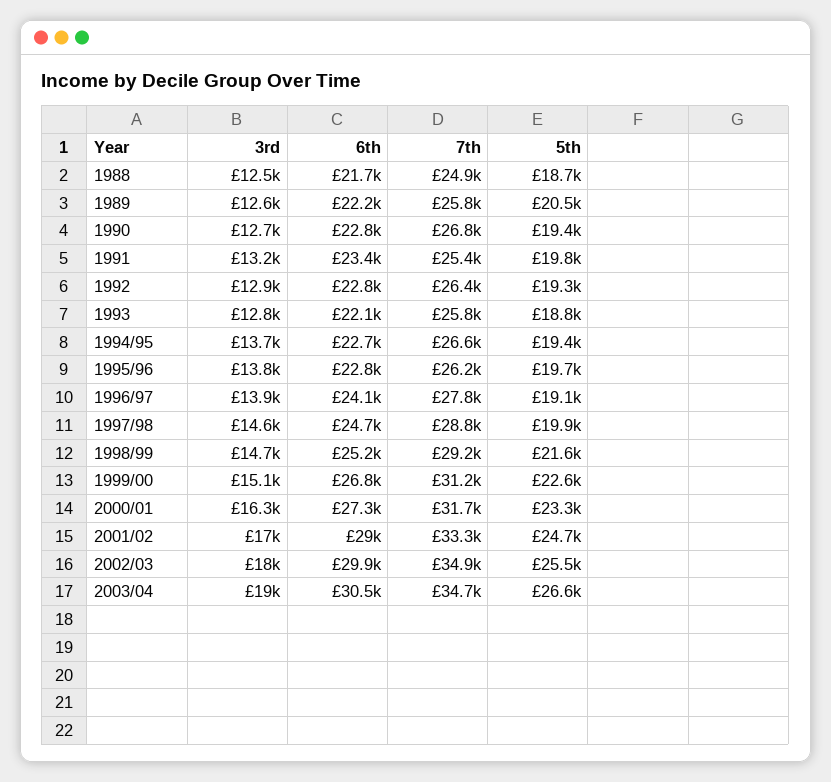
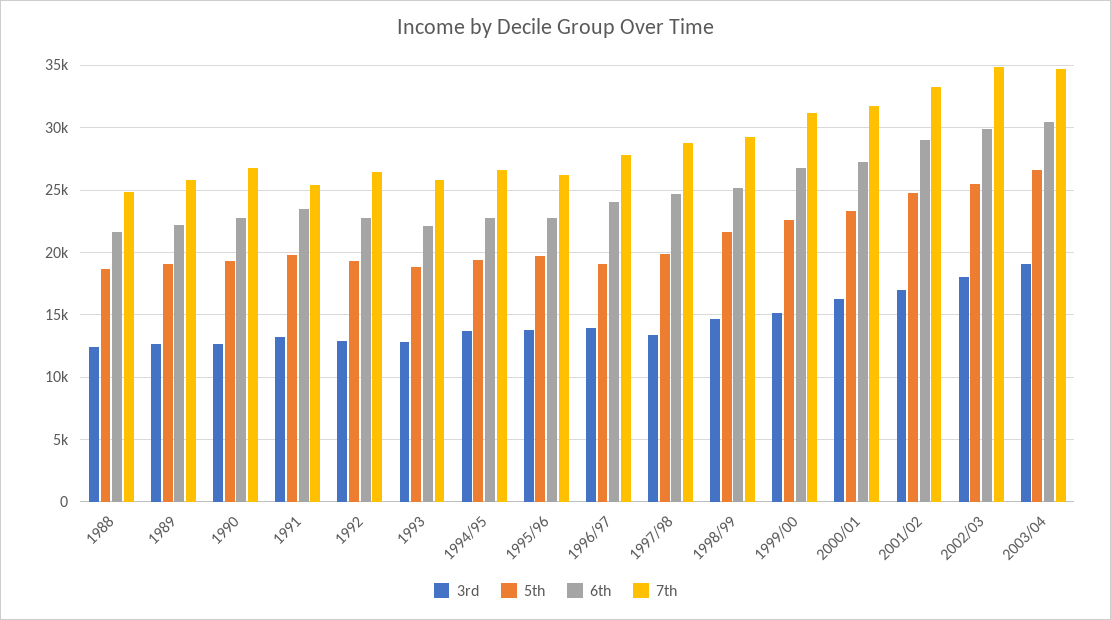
  {
    "3rd": {
      "1988": 12500,
      "1989": 12600,
      "1990": 12700,
      "1991": 13200,
      "1992": 12900,
      "1993": 12800,
      "1994/95": 13700,
      "1995/96": 13800,
      "1996/97": 13900,
-     "1997/98": 14600,
+     "1997/98": 13500,
      "1998/99": 14700,
      "1999/00": 15100,
      "2000/01": 16300,
      "2001/02": 17000,
      "2002/03": 18000,
      "2003/04": 19000
    },
    "6th": {
      "1988": 21700,
      "1989": 22200,
      "1990": 22800,
      "1991": 23400,
      "1992": 22800,
      "1993": 22100,
      "1994/95": 22700,
      "1995/96": 22800,
      "1996/97": 24100,
      "1997/98": 24700,
      "1998/99": 25200,
      "1999/00": 26800,
      "2000/01": 27300,
      "2001/02": 29000,
      "2002/03": 29900,
      "2003/04": 30500
    },
    "7th": {
      "1988": 24900,
      "1989": 25800,
      "1990": 26800,
      "1991": 25400,
      "1992": 26400,
      "1993": 25800,
      "1994/95": 26600,
      "1995/96": 26200,
      "1996/97": 27800,
      "1997/98": 28800,
      "1998/99": 29200,
      "1999/00": 31200,
      "2000/01": 31700,
      "2001/02": 33300,
      "2002/03": 34900,
      "2003/04": 34700
    },
    "5th": {
      "1988": 18700,
-     "1989": 20500,
+     "1989": 19000,
      "1990": 19400,
      "1991": 19800,
      "1992": 19300,
      "1993": 18800,
      "1994/95": 19400,
      "1995/96": 19700,
      "1996/97": 19100,
      "1997/98": 19900,
      "1998/99": 21600,
      "1999/00": 22600,
      "2000/01": 23300,
      "2001/02": 24700,
      "2002/03": 25500,
      "2003/04": 26600
    }
  }

